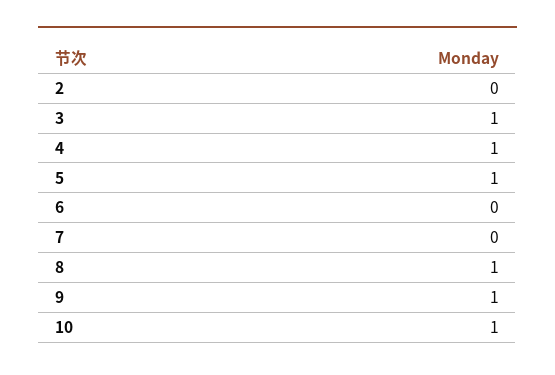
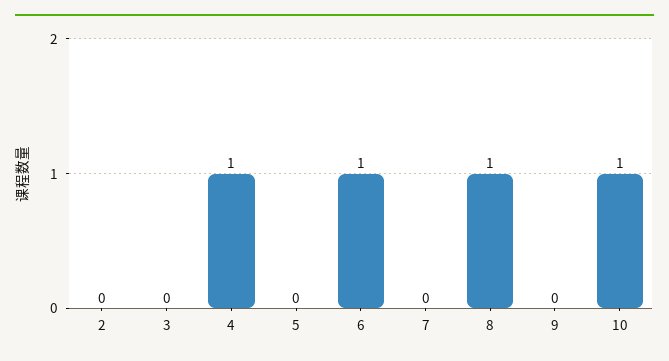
  {
    "2": 0,
-   "3": 1,
+   "3": 0,
    "4": 1,
-   "5": 1,
+   "5": 0,
-   "6": 0,
+   "6": 1,
    "7": 0,
    "8": 1,
-   "9": 1,
+   "9": 0,
    "10": 1
  }

